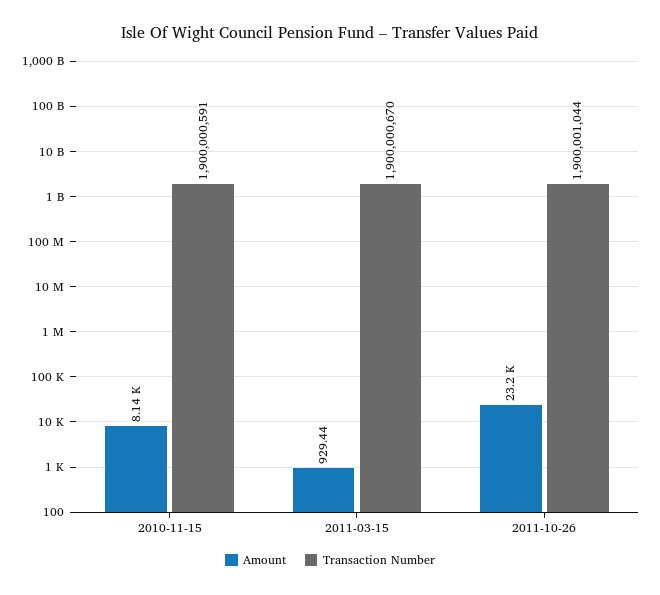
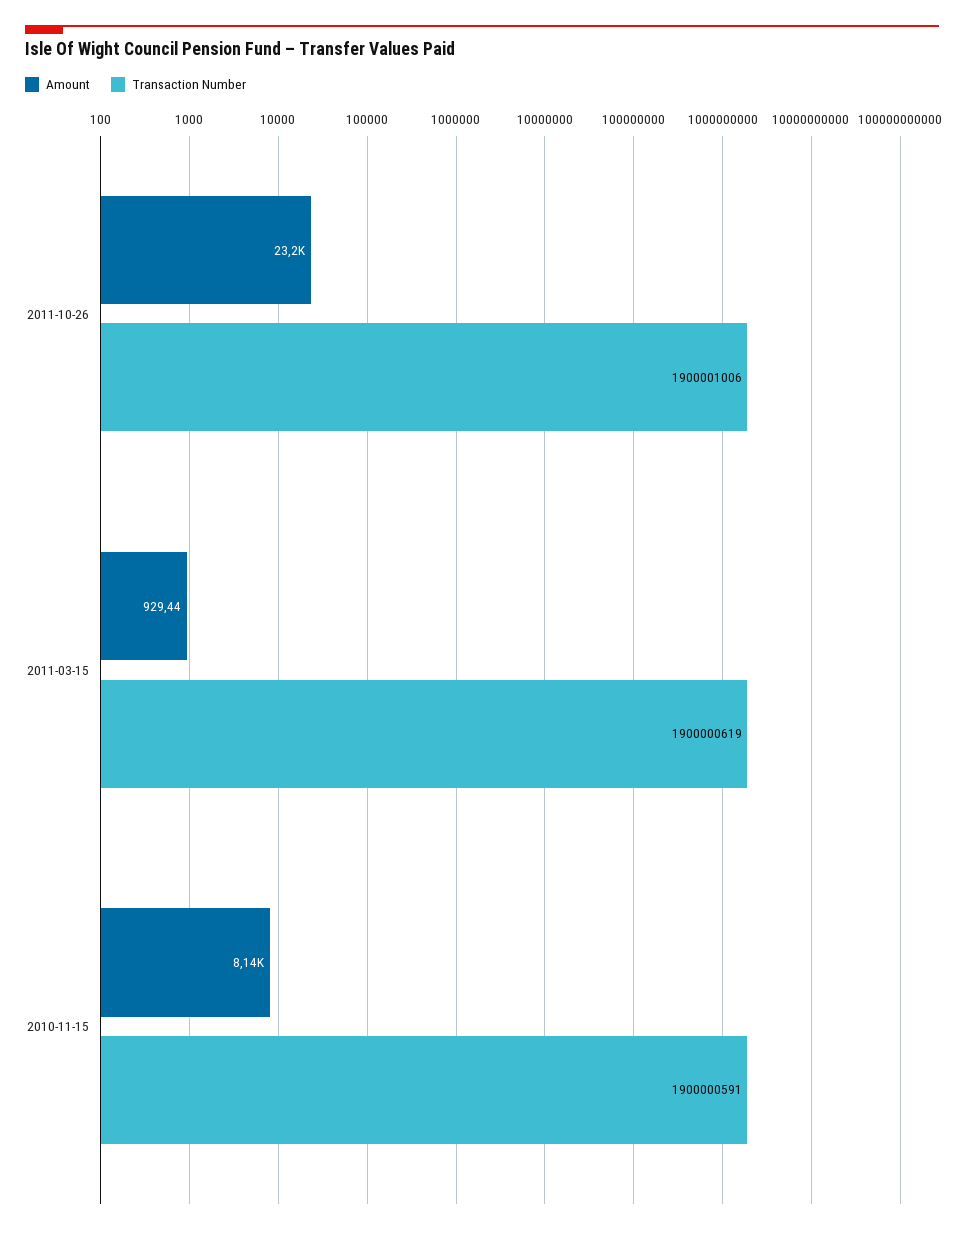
  {
    "Amount": {
      "2010-11-15": 8140,
      "2011-03-15": 929.44,
      "2011-10-26": 23200
    },
    "Transaction Number": {
      "2010-11-15": 1900000591,
-     "2011-03-15": 1900000670,
+     "2011-03-15": 1900000619,
-     "2011-10-26": 1900001044
+     "2011-10-26": 1900001006
    }
  }

